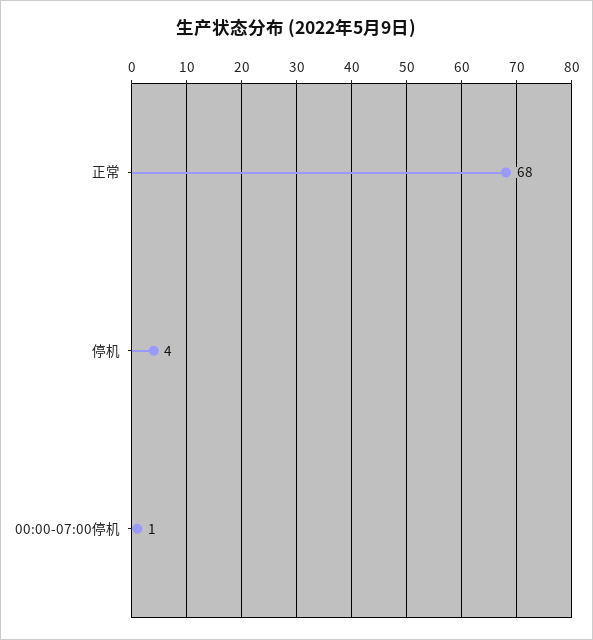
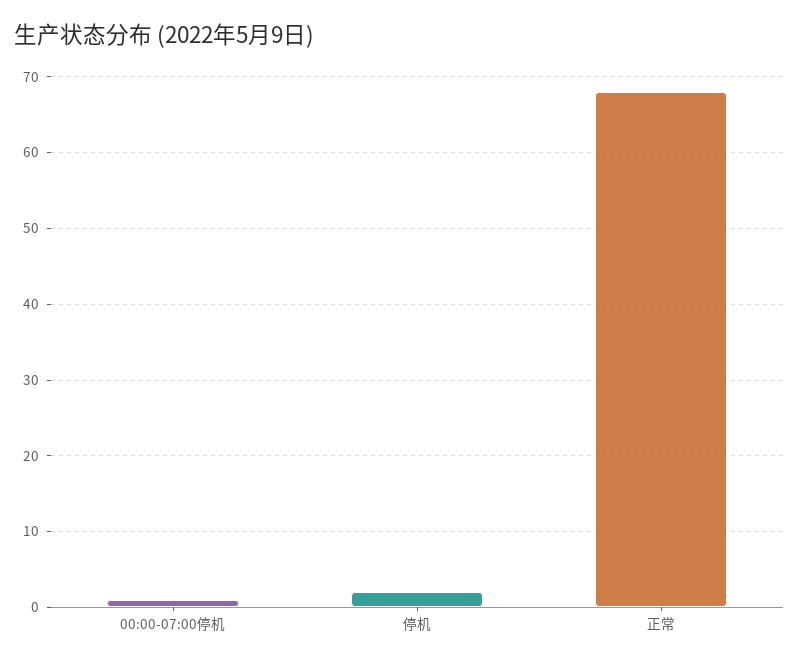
  {
    "正常": 68,
-   "停机": 4,
+   "停机": 2,
    "00:00-07:00停机": 1
  }

